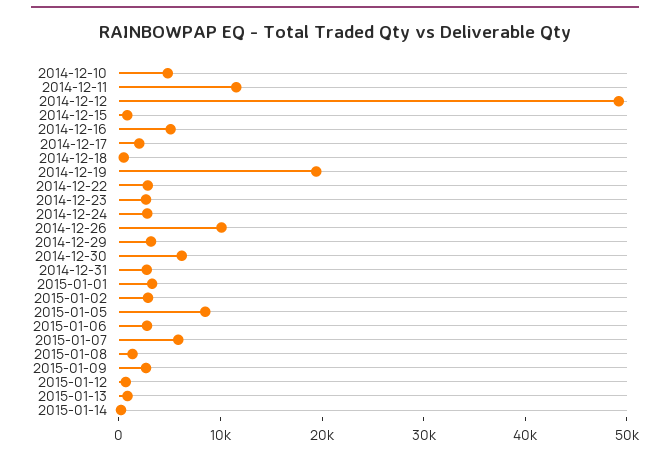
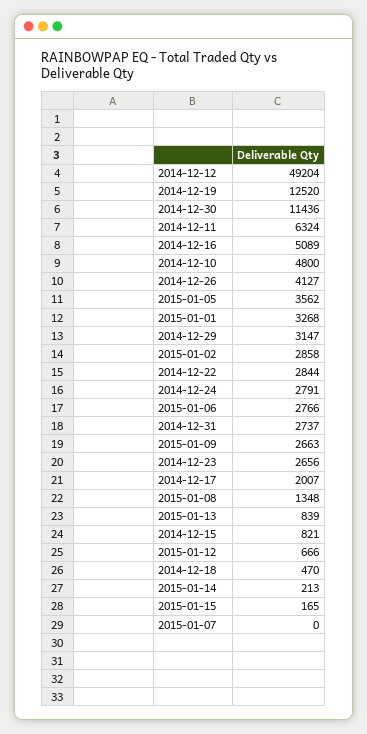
  {
    "2014-12-10": 4800,
-   "2014-12-11": 12000,
+   "2014-12-11": 6324,
    "2014-12-12": 49204,
    "2014-12-15": 821,
    "2014-12-16": 5089,
    "2014-12-17": 2007,
    "2014-12-18": 470,
-   "2014-12-19": 20000,
+   "2014-12-19": 12520,
    "2014-12-22": 2844,
    "2014-12-23": 2656,
    "2014-12-24": 2791,
-   "2014-12-26": 10000,
+   "2014-12-26": 4127,
    "2014-12-29": 3147,
-   "2014-12-30": 6000,
+   "2014-12-30": 11436,
    "2014-12-31": 2737,
    "2015-01-01": 3268,
    "2015-01-02": 2858,
-   "2015-01-05": 8000,
+   "2015-01-05": 3562,
    "2015-01-06": 2766,
-   "2015-01-07": 6000,
+   "2015-01-07": 0,
    "2015-01-08": 1348,
    "2015-01-09": 2663,
    "2015-01-12": 666,
    "2015-01-13": 839,
-   "2015-01-14": 213
+   "2015-01-14": 213,
+   "2015-01-15": 165
  }

